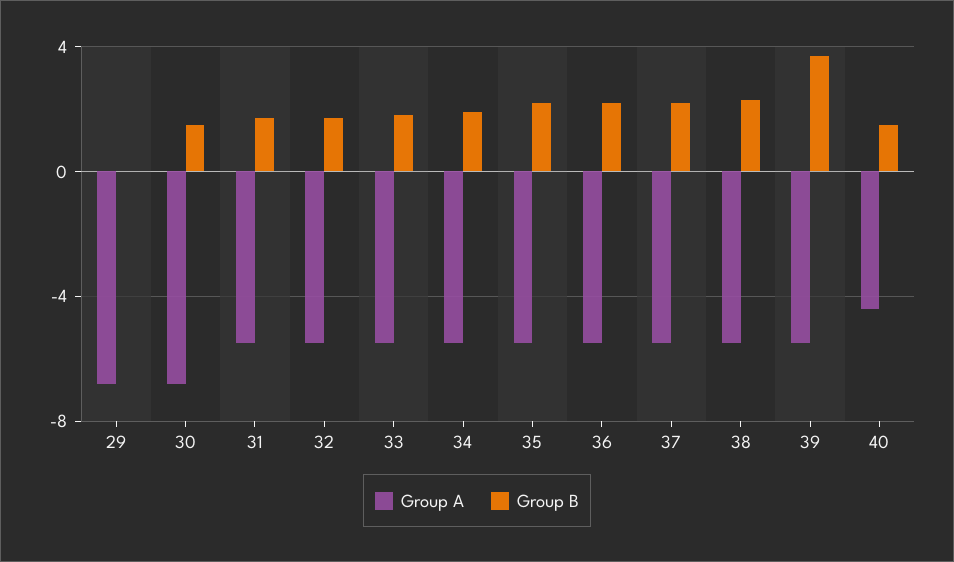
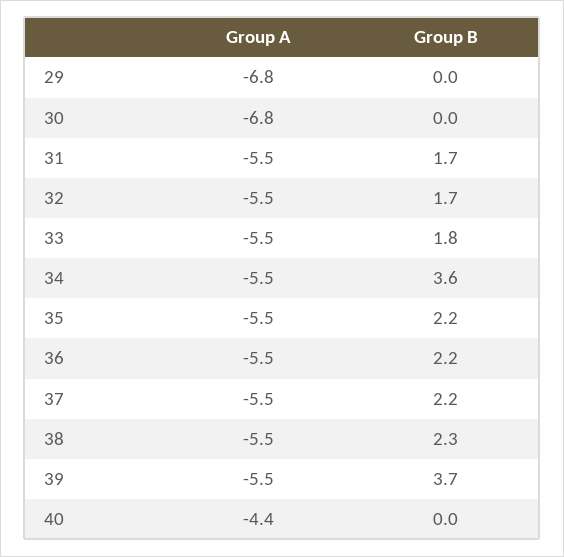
  {
    "Group A": {
      "29": -6.8,
      "30": -6.8,
      "31": -5.5,
      "32": -5.5,
      "33": -5.5,
      "34": -5.5,
      "35": -5.5,
      "36": -5.5,
      "37": -5.5,
      "38": -5.5,
      "39": -5.5,
      "40": -4.4
    },
    "Group B": {
      "29": 0,
-     "30": 1.5,
+     "30": 0,
      "31": 1.7,
      "32": 1.7,
      "33": 1.8,
-     "34": 2,
+     "34": 3.6,
      "35": 2.2,
      "36": 2.2,
      "37": 2.2,
      "38": 2.3,
      "39": 3.7,
-     "40": 1.5
+     "40": 0
    }
  }

